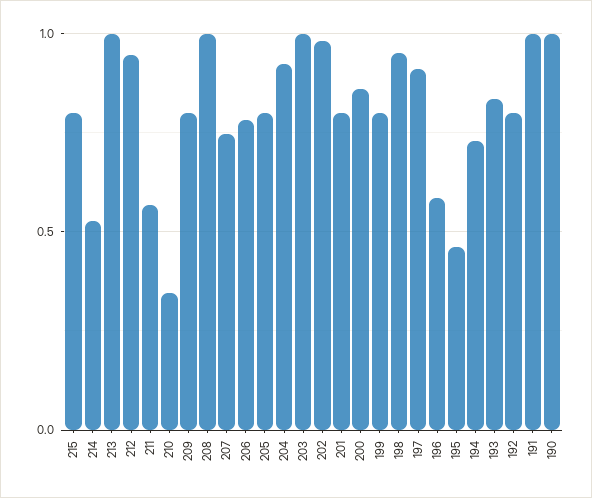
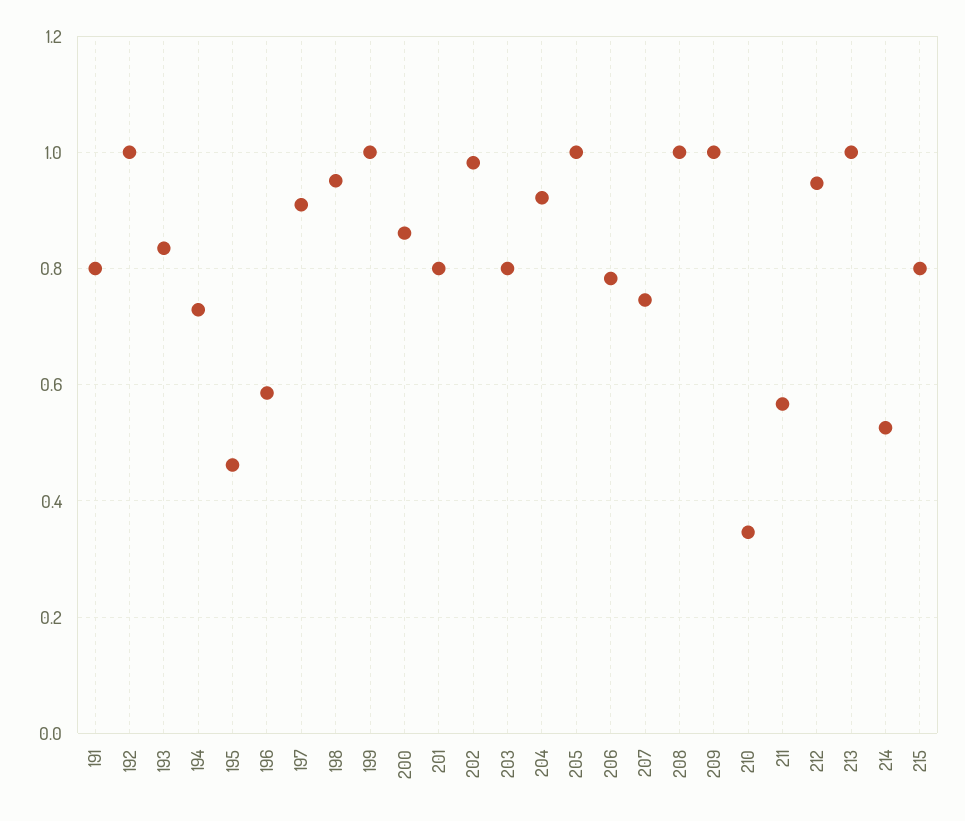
  {
    "215": 0.8,
    "214": 0.52,
    "213": 1,
    "212": 0.94,
    "211": 0.56,
    "210": 0.34,
-   "209": 0.8,
+   "209": 1,
    "208": 1,
    "207": 0.74,
    "206": 0.78,
-   "205": 0.8,
+   "205": 1,
    "204": 0.92,
-   "203": 1,
+   "203": 0.8,
    "202": 0.98,
    "201": 0.8,
    "200": 0.86,
-   "199": 0.8,
+   "199": 1,
    "198": 0.96,
    "197": 0.92,
    "196": 0.58,
    "195": 0.46,
    "194": 0.72,
    "193": 0.84,
-   "192": 0.8,
+   "192": 1,
-   "191": 1,
+   "191": 0.8
-   "190": 1
  }

